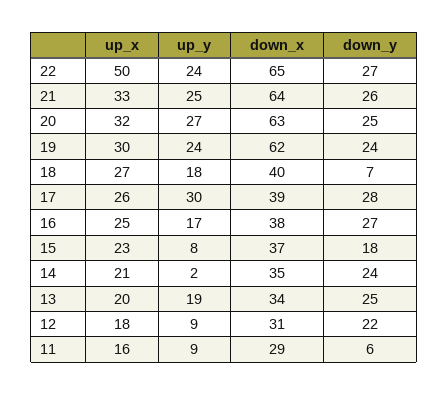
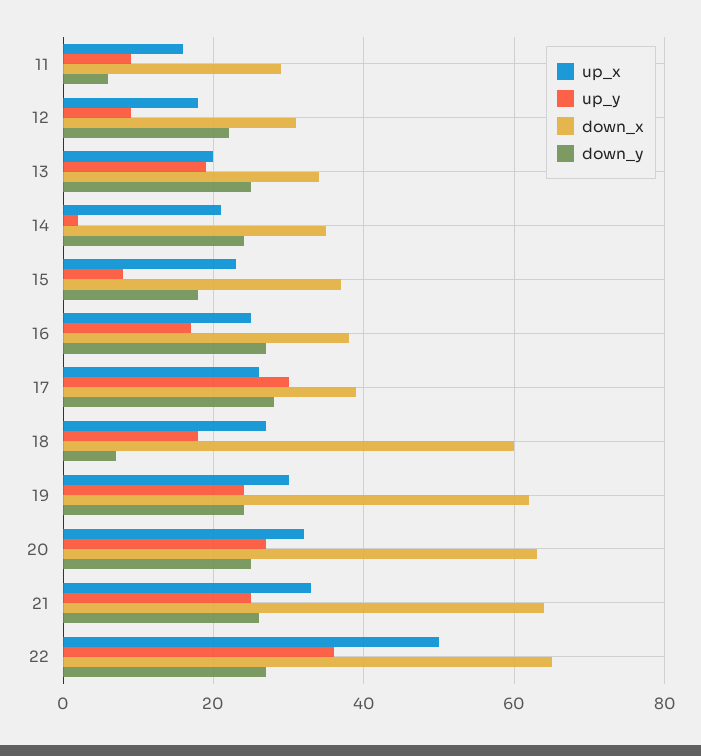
  {
    "up_x": {
      "22": 50,
      "21": 33,
      "20": 32,
      "19": 30,
      "18": 27,
      "17": 26,
      "16": 25,
      "15": 23,
      "14": 21,
      "13": 20,
      "12": 18,
      "11": 16
    },
    "up_y": {
-     "22": 24,
+     "22": 35,
      "21": 25,
      "20": 27,
      "19": 24,
      "18": 18,
      "17": 30,
      "16": 17,
      "15": 8,
      "14": 2,
      "13": 19,
      "12": 9,
      "11": 9
    },
    "down_x": {
      "22": 65,
      "21": 64,
      "20": 63,
      "19": 62,
-     "18": 40,
+     "18": 60,
      "17": 39,
      "16": 38,
      "15": 37,
      "14": 35,
      "13": 34,
      "12": 31,
      "11": 29
    },
    "down_y": {
      "22": 27,
      "21": 26,
      "20": 25,
      "19": 24,
      "18": 7,
      "17": 28,
      "16": 27,
      "15": 18,
      "14": 24,
      "13": 25,
      "12": 22,
      "11": 6
    }
  }

